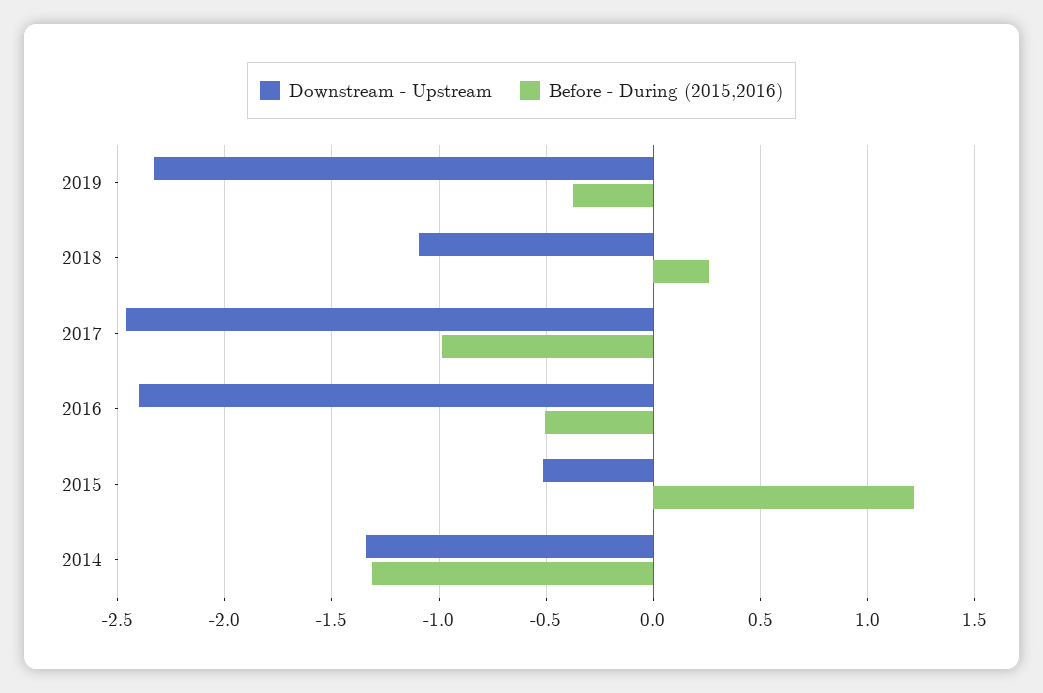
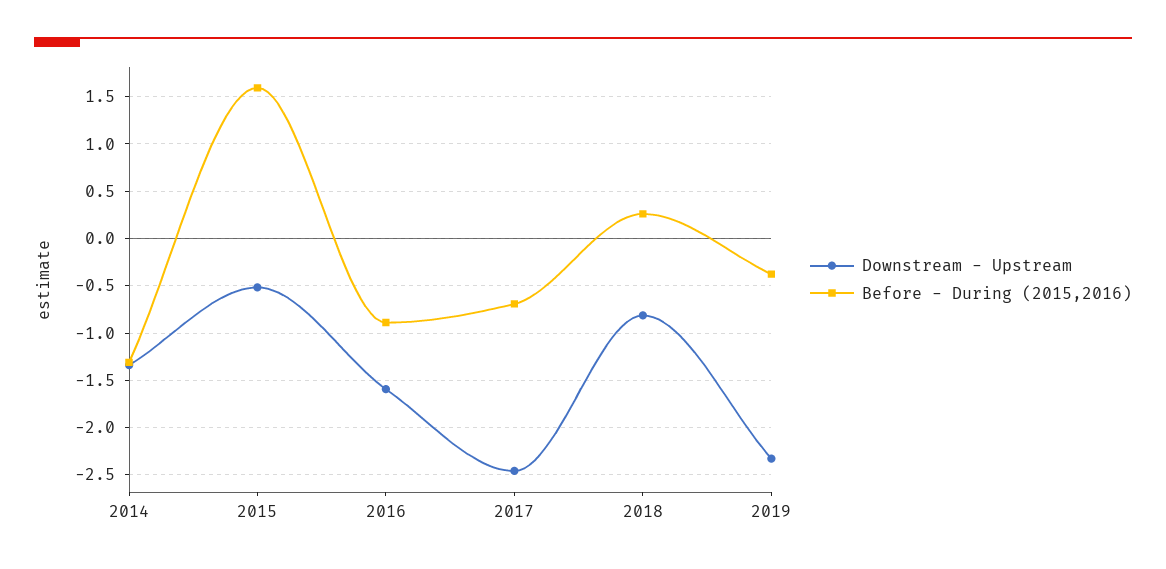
  {
    "Downstream - Upstream": {
      "2019": -2.35,
-     "2018": -1.1,
+     "2018": -0.8,
      "2017": -2.45,
-     "2016": -2.4,
+     "2016": -1.6,
      "2015": -0.5,
      "2014": -1.35
    },
    "Before - During (2015,2016)": {
      "2019": -0.4,
      "2018": 0.25,
-     "2017": -1,
+     "2017": -0.7,
-     "2016": -0.5,
+     "2016": -0.9,
-     "2015": 1.2,
+     "2015": 1.6,
      "2014": -1.3
    }
  }

